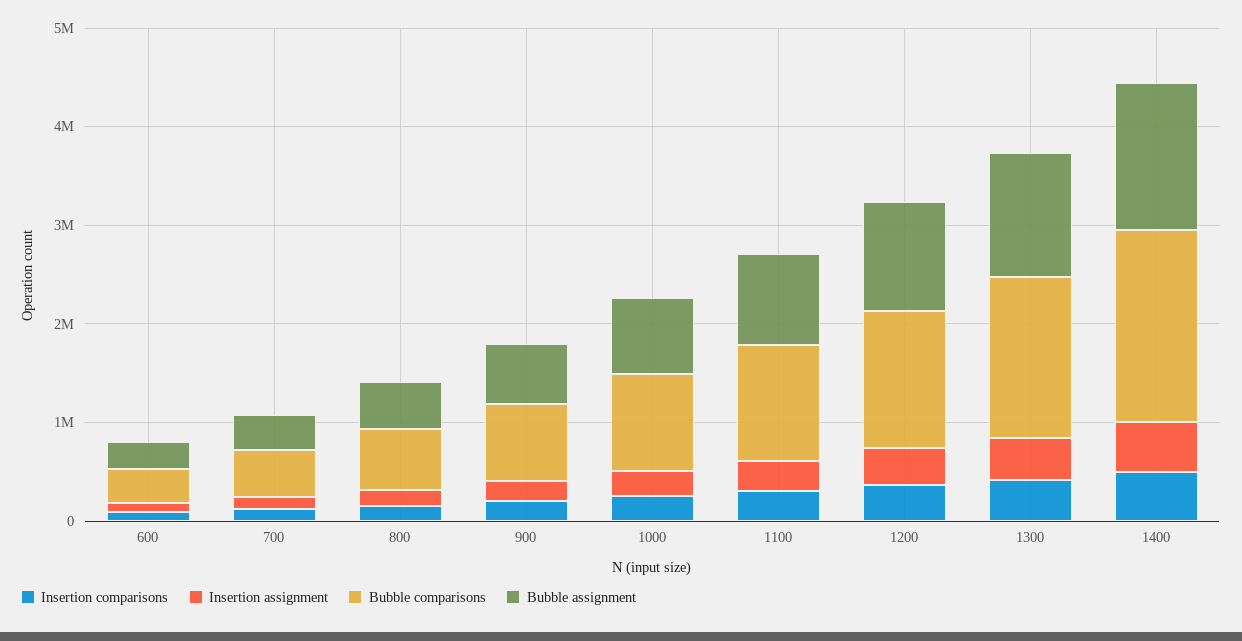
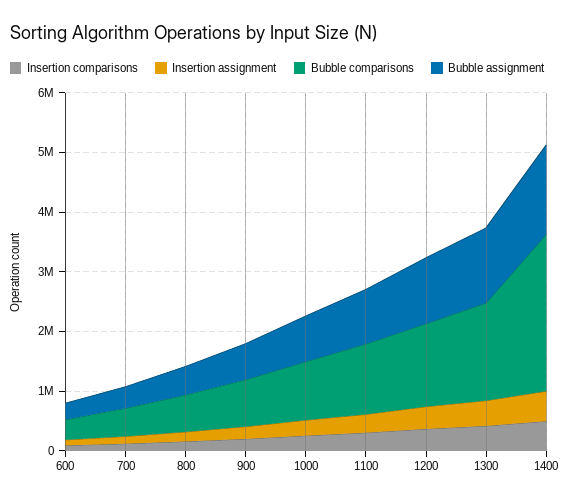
  {
    "Insertion comparisons": {
      "600": 0,
      "700": 200000,
      "800": 200000,
      "900": 200000,
      "1000": 200000,
      "1100": 400000,
      "1200": 400000,
      "1300": 400000,
      "1400": 600000
    },
    "Insertion assignment": {
      "600": 0,
      "700": 200000,
      "800": 200000,
      "900": 200000,
      "1000": 200000,
      "1100": 400000,
      "1200": 400000,
      "1300": 400000,
      "1400": 600000
    },
    "Bubble comparisons": {
      "600": 400000,
      "700": 400000,
      "800": 600000,
      "900": 800000,
      "1000": 1000000,
      "1100": 1200000,
      "1200": 1400000,
      "1300": 1600000,
-     "1400": 2000000
+     "1400": 2600000
    },
    "Bubble assignment": {
      "600": 200000,
      "700": 400000,
      "800": 400000,
      "900": 600000,
      "1000": 800000,
      "1100": 1000000,
      "1200": 1200000,
      "1300": 1200000,
      "1400": 1400000
    }
  }

